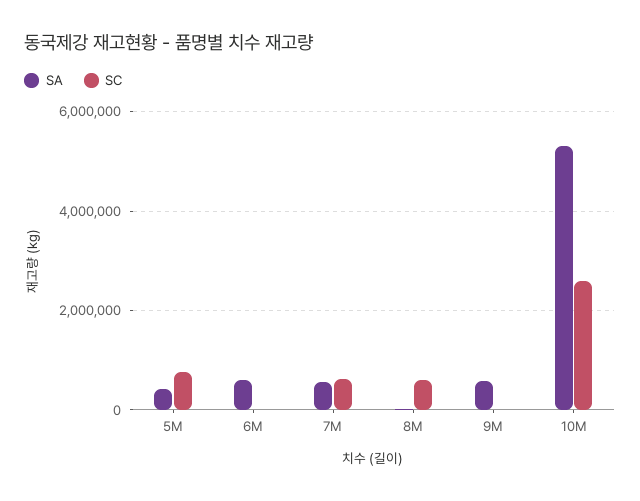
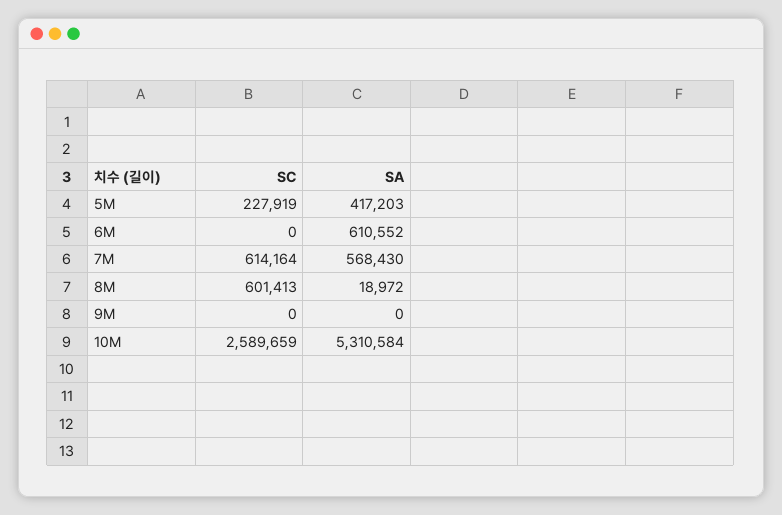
  {
    "SA": {
      "5M": 417203,
      "6M": 610552,
      "7M": 568430,
      "8M": 18972,
-     "9M": 600000,
+     "9M": 0,
      "10M": 5310584
    },
    "SC": {
-     "5M": 800000,
+     "5M": 227919,
      "6M": 0,
      "7M": 614164,
      "8M": 601413,
      "9M": 0,
      "10M": 2589659
    }
  }

